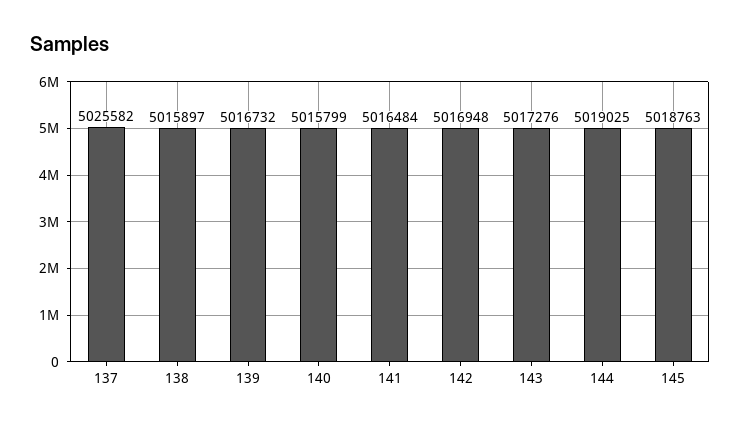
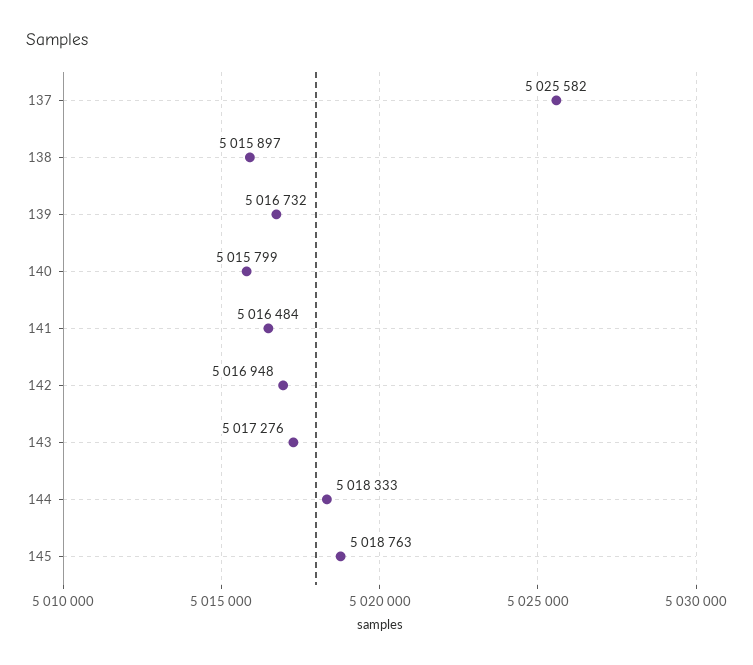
  {
    "137": 5025582,
    "138": 5015897,
    "139": 5016732,
    "140": 5015799,
    "141": 5016484,
    "142": 5016948,
    "143": 5017276,
-   "144": 5019025,
+   "144": 5018333,
    "145": 5018763
  }

